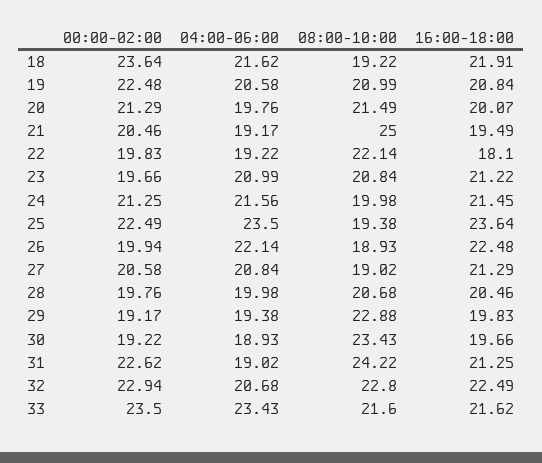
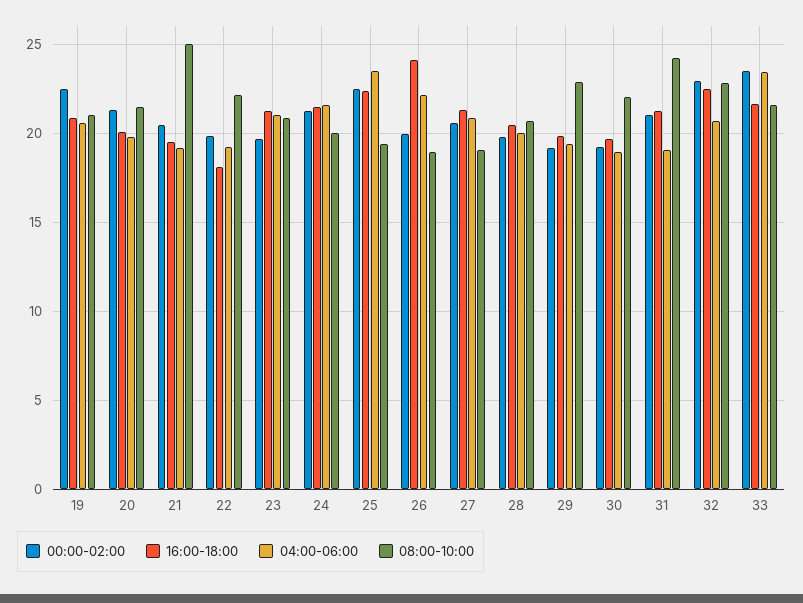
  {
    "00:00-02:00": {
-     "18": 23.64,
      "19": 22.48,
      "20": 21.29,
      "21": 20.46,
      "22": 19.83,
      "23": 19.66,
      "24": 21.25,
      "25": 22.49,
      "26": 19.94,
      "27": 20.58,
      "28": 19.76,
      "29": 19.17,
      "30": 19.22,
-     "31": 22.62,
+     "31": 21,
      "32": 22.94,
      "33": 23.5
    },
    "04:00-06:00": {
-     "18": 21.62,
      "19": 20.58,
      "20": 19.76,
      "21": 19.17,
      "22": 19.22,
      "23": 20.99,
      "24": 21.56,
      "25": 23.5,
      "26": 22.14,
      "27": 20.84,
      "28": 19.98,
      "29": 19.38,
      "30": 18.93,
      "31": 19.02,
      "32": 20.68,
      "33": 23.43
    },
    "08:00-10:00": {
-     "18": 19.22,
      "19": 20.99,
      "20": 21.49,
      "21": 25,
      "22": 22.14,
      "23": 20.84,
      "24": 19.98,
      "25": 19.38,
      "26": 18.93,
      "27": 19.02,
      "28": 20.68,
      "29": 22.88,
-     "30": 23.43,
+     "30": 22,
      "31": 24.22,
      "32": 22.8,
      "33": 21.6
    },
    "16:00-18:00": {
-     "18": 21.91,
      "19": 20.84,
      "20": 20.07,
      "21": 19.49,
      "22": 18.1,
      "23": 21.22,
      "24": 21.45,
-     "25": 23.64,
+     "25": 22.5,
-     "26": 22.48,
+     "26": 24,
      "27": 21.29,
      "28": 20.46,
      "29": 19.83,
      "30": 19.66,
      "31": 21.25,
      "32": 22.49,
      "33": 21.62
    }
  }

